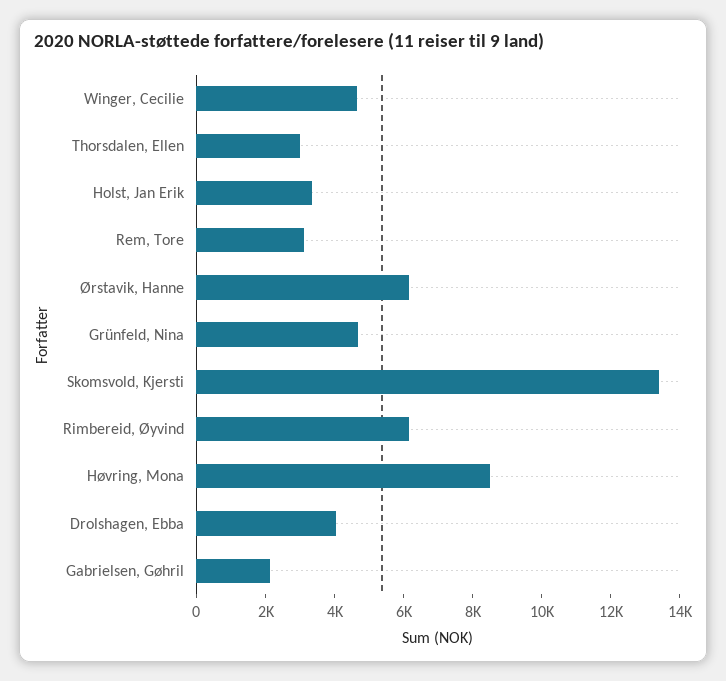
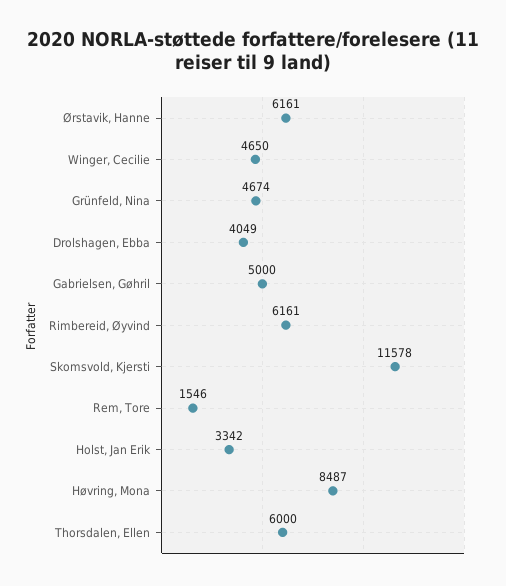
  {
    "Winger, Cecilie": 4650,
-   "Thorsdalen, Ellen": 3000,
+   "Thorsdalen, Ellen": 6000,
    "Holst, Jan Erik": 3342,
-   "Rem, Tore": 3000,
+   "Rem, Tore": 1546,
    "Ørstavik, Hanne": 6161,
    "Grünfeld, Nina": 4674,
-   "Skomsvold, Kjersti": 13500,
+   "Skomsvold, Kjersti": 11578,
    "Rimbereid, Øyvind": 6161,
    "Høvring, Mona": 8487,
    "Drolshagen, Ebba": 4049,
-   "Gabrielsen, Gøhril": 2000
+   "Gabrielsen, Gøhril": 5000
  }

